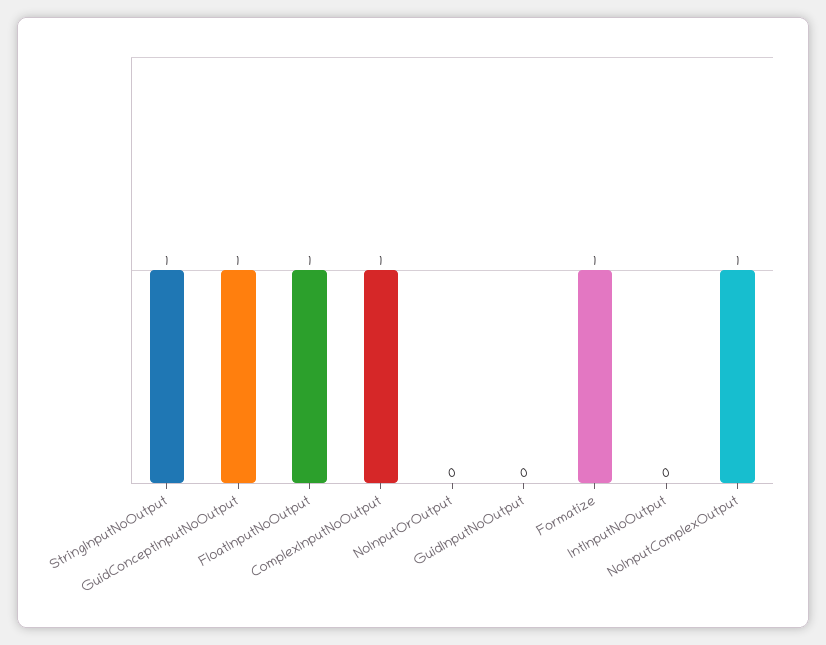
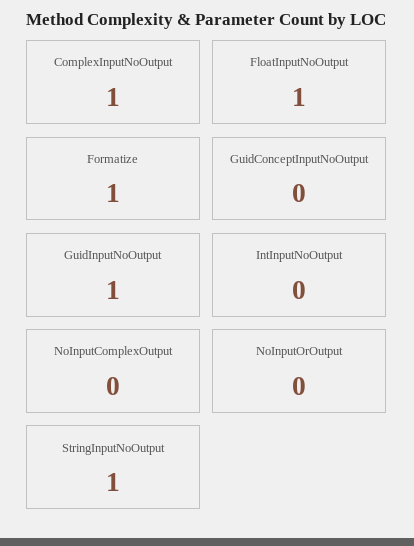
  {
    "StringInputNoOutput": 1,
-   "GuidConceptInputNoOutput": 1,
+   "GuidConceptInputNoOutput": 0,
    "FloatInputNoOutput": 1,
    "ComplexInputNoOutput": 1,
    "NoInputOrOutput": 0,
-   "GuidInputNoOutput": 0,
+   "GuidInputNoOutput": 1,
    "Formatize": 1,
    "IntInputNoOutput": 0,
-   "NoInputComplexOutput": 1
+   "NoInputComplexOutput": 0
  }

